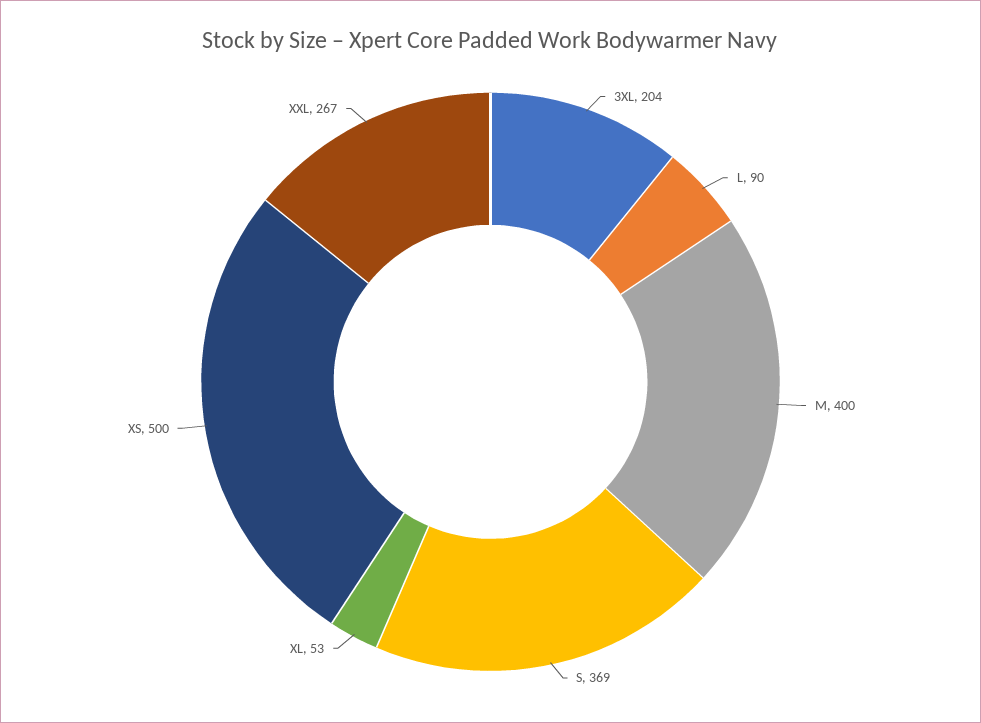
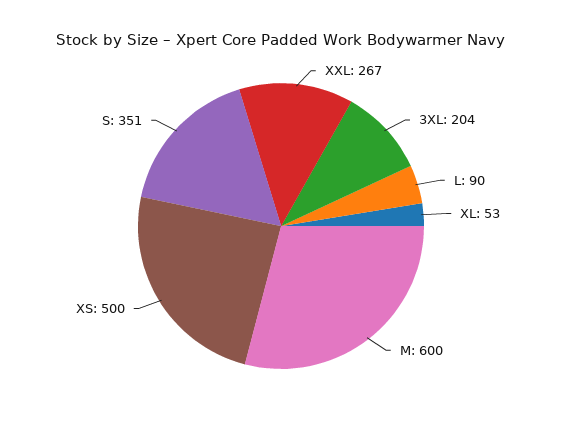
  {
    "3XL": 204,
    "L": 90,
-   "M": 400,
+   "M": 600,
-   "S": 369,
+   "S": 351,
    "XL": 53,
    "XS": 500,
    "XXL": 267
  }

